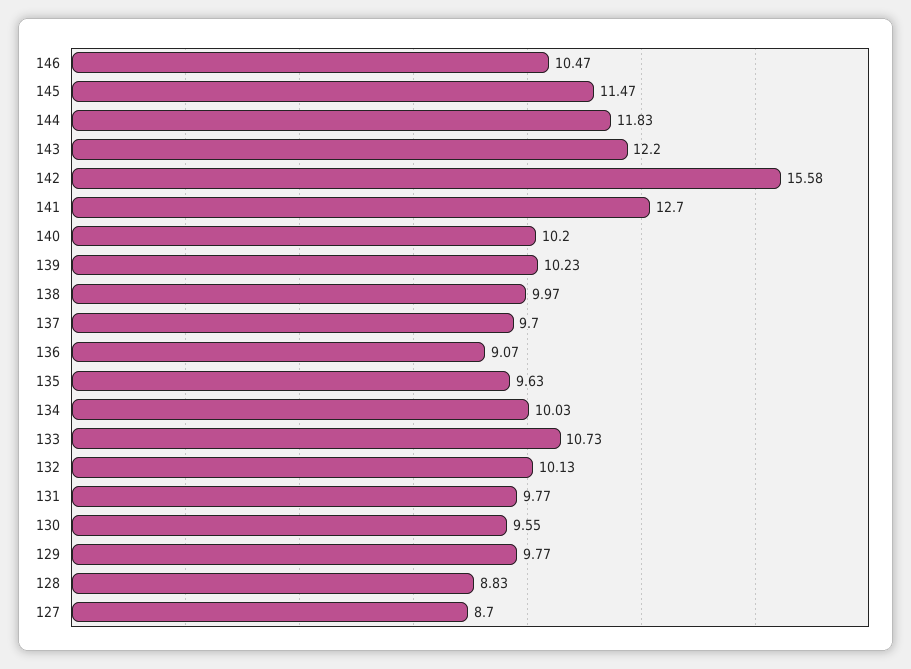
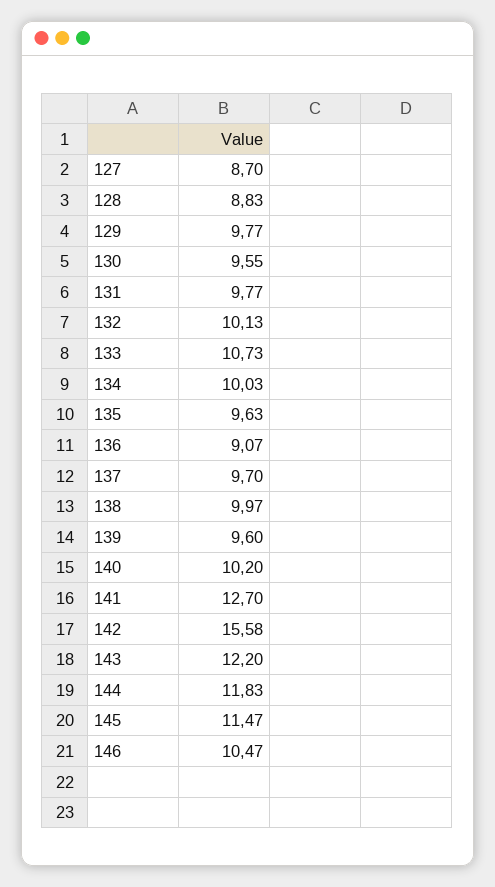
  {
    "146": 10.47,
    "145": 11.47,
    "144": 11.83,
    "143": 12.2,
    "142": 15.58,
    "141": 12.7,
    "140": 10.2,
-   "139": 10.23,
+   "139": 9.6,
    "138": 9.97,
    "137": 9.7,
    "136": 9.07,
    "135": 9.63,
    "134": 10.03,
    "133": 10.73,
    "132": 10.13,
    "131": 9.77,
    "130": 9.55,
    "129": 9.77,
    "128": 8.83,
    "127": 8.7
  }

